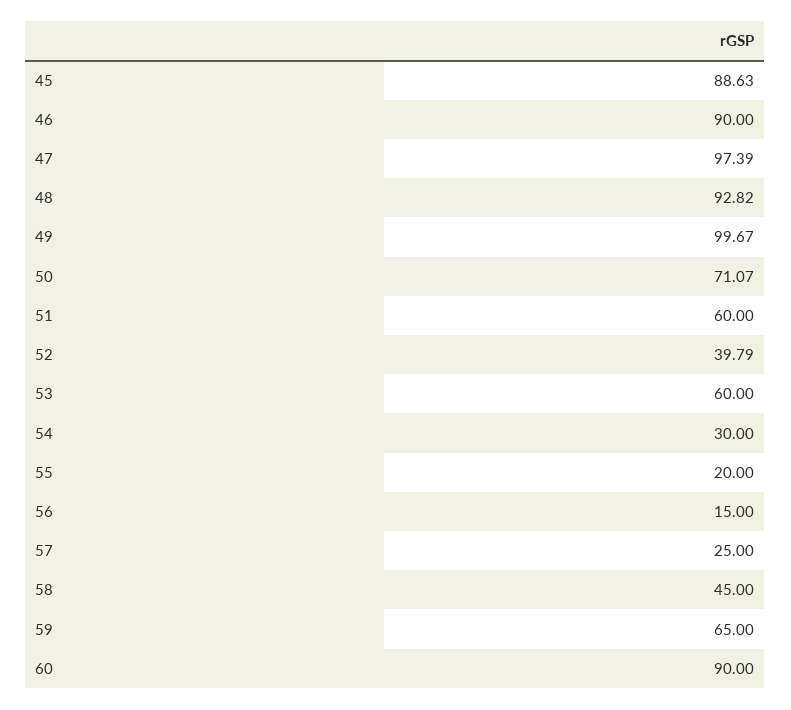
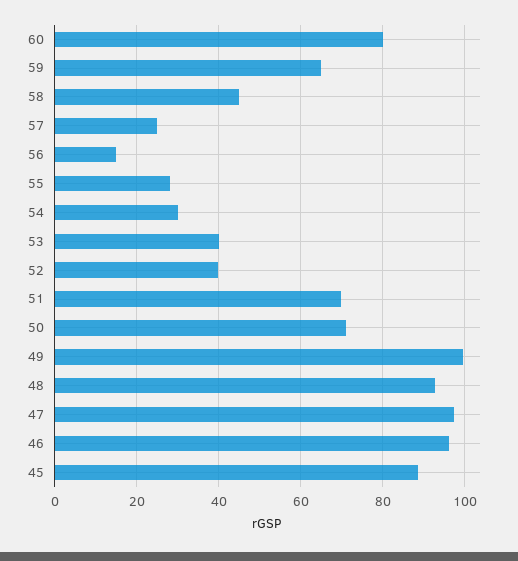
  {
    "45": 88.63,
-   "46": 90,
+   "46": 96,
    "47": 97.39,
    "48": 92.82,
    "49": 99.67,
    "50": 71.07,
-   "51": 60,
+   "51": 70,
    "52": 39.79,
-   "53": 60,
+   "53": 40,
    "54": 30,
-   "55": 20,
+   "55": 28,
    "56": 15,
    "57": 25,
    "58": 45,
    "59": 65,
-   "60": 90
+   "60": 80
  }

